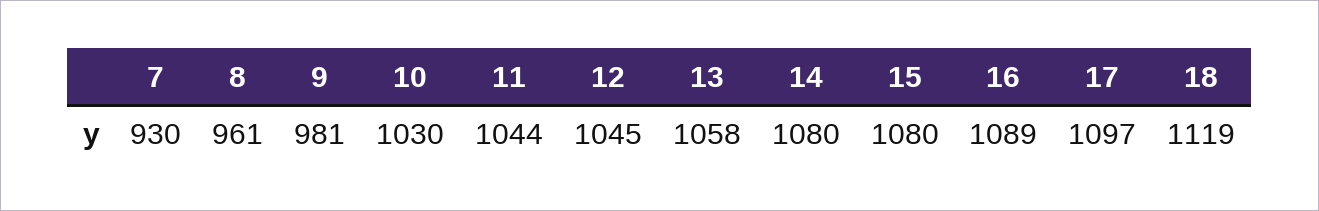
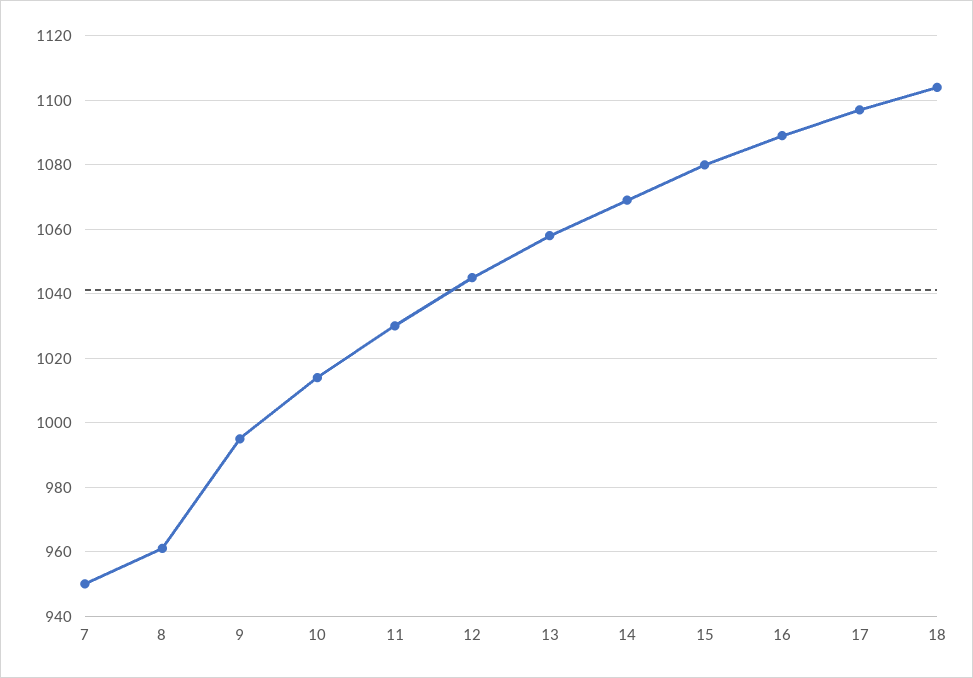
  {
-   "7": 930,
+   "7": 950,
    "8": 961,
-   "9": 981,
+   "9": 995,
-   "10": 1030,
+   "10": 1015,
-   "11": 1044,
+   "11": 1030,
    "12": 1045,
    "13": 1058,
-   "14": 1080,
+   "14": 1070,
    "15": 1080,
    "16": 1089,
    "17": 1097,
-   "18": 1119
+   "18": 1105
  }

